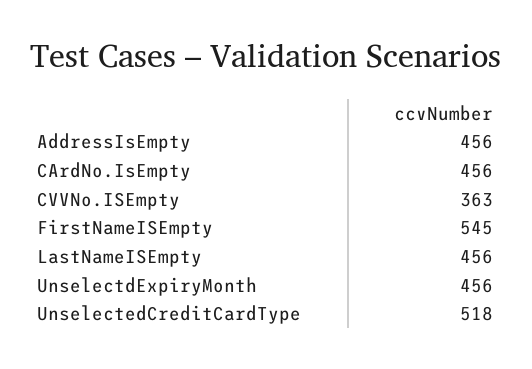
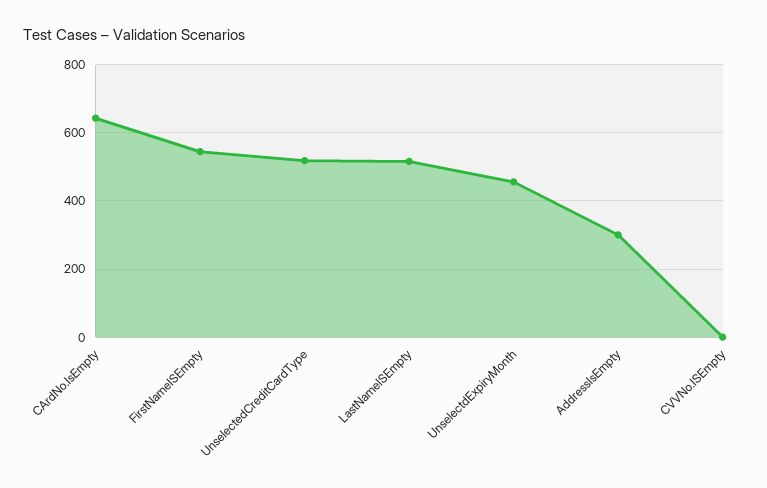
  {
-   "AddressIsEmpty": 456,
+   "AddressIsEmpty": 300,
-   "CArdNo.IsEmpty": 456,
+   "CArdNo.IsEmpty": 640,
-   "CVVNo.ISEmpty": 363,
+   "CVVNo.ISEmpty": 0,
    "FirstNameISEmpty": 545,
-   "LastNameISEmpty": 456,
+   "LastNameISEmpty": 520,
    "UnselectdExpiryMonth": 456,
    "UnselectedCreditCardType": 518
  }

